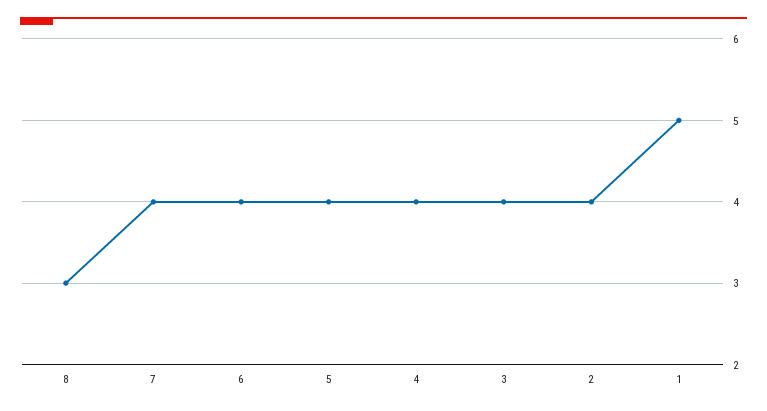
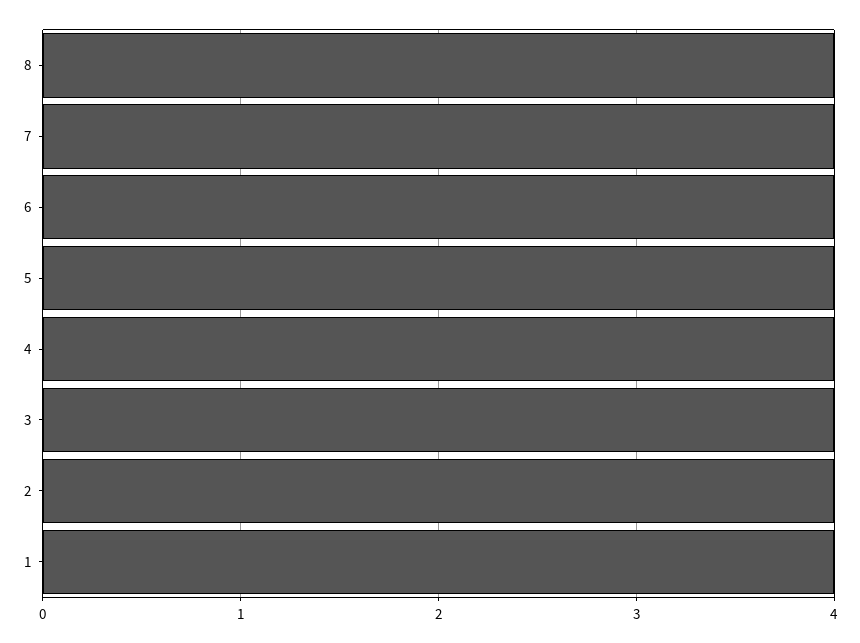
  {
-   "8": 3,
+   "8": 4,
    "7": 4,
    "6": 4,
    "5": 4,
    "4": 4,
    "3": 4,
    "2": 4,
-   "1": 5
+   "1": 4
  }

